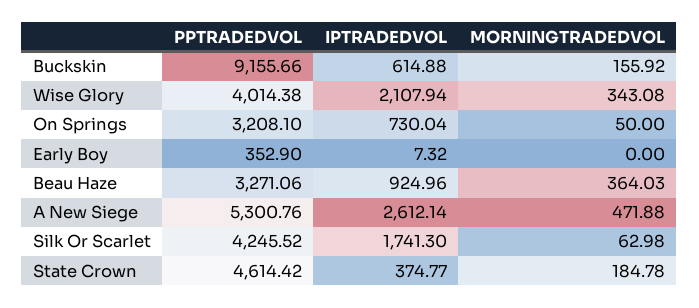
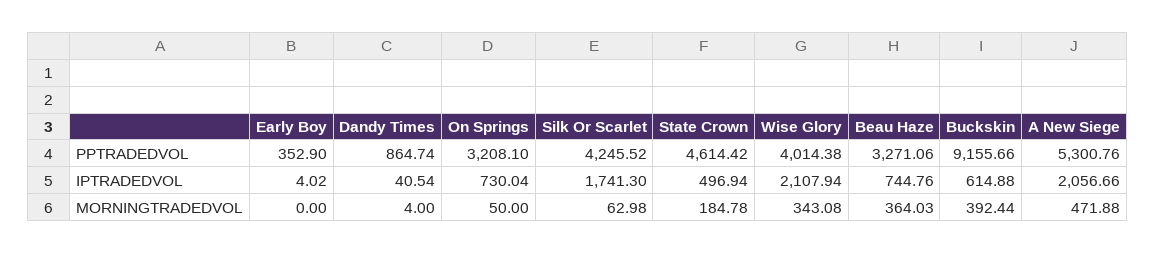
  {
    "PPTRADEDVOL": {
      "Buckskin": 9155.66,
      "Wise Glory": 4014.38,
      "On Springs": 3208.1,
      "Early Boy": 352.9,
      "Beau Haze": 3271.06,
      "A New Siege": 5300.76,
      "Silk Or Scarlet": 4245.52,
-     "State Crown": 4614.42
+     "State Crown": 4614.42,
+     "Dandy Times": 864.74
    },
    "IPTRADEDVOL": {
      "Buckskin": 614.88,
      "Wise Glory": 2107.94,
      "On Springs": 730.04,
-     "Early Boy": 7.32,
+     "Early Boy": 4.02,
-     "Beau Haze": 924.96,
+     "Beau Haze": 744.76,
-     "A New Siege": 2612.14,
+     "A New Siege": 2056.66,
      "Silk Or Scarlet": 1741.3,
-     "State Crown": 374.77
+     "State Crown": 496.94,
+     "Dandy Times": 40.54
    },
    "MORNINGTRADEDVOL": {
-     "Buckskin": 155.92,
+     "Buckskin": 392.44,
      "Wise Glory": 343.08,
      "On Springs": 50,
      "Early Boy": 0,
      "Beau Haze": 364.03,
      "A New Siege": 471.88,
      "Silk Or Scarlet": 62.98,
-     "State Crown": 184.78
+     "State Crown": 184.78,
+     "Dandy Times": 4
    }
  }

